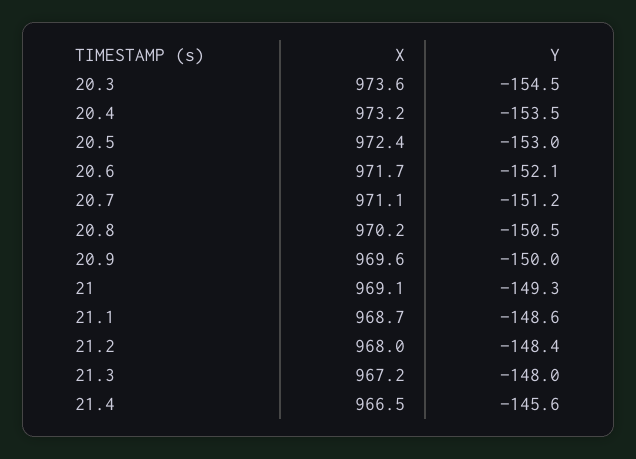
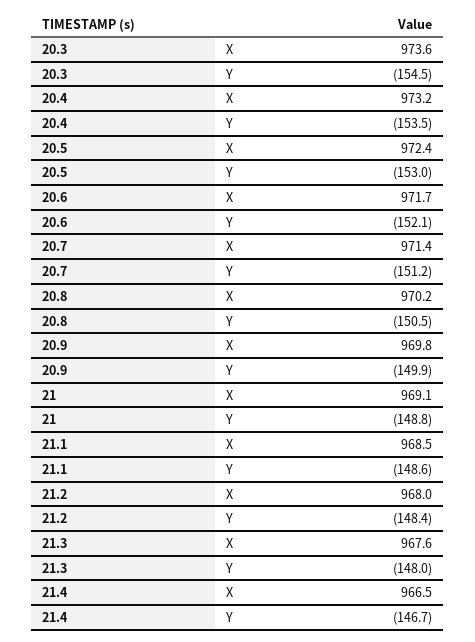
  {
    "X": {
      "20.3": 973.6,
      "20.4": 973.2,
      "20.5": 972.4,
      "20.6": 971.7,
-     "20.7": 971.1,
+     "20.7": 971.4,
      "20.8": 970.2,
-     "20.9": 969.6,
+     "20.9": 969.8,
      "21": 969.1,
-     "21.1": 968.7,
+     "21.1": 968.5,
      "21.2": 968,
-     "21.3": 967.2,
+     "21.3": 967.6,
      "21.4": 966.5
    },
    "Y": {
      "20.3": -154.5,
      "20.4": -153.5,
      "20.5": -153,
      "20.6": -152.1,
      "20.7": -151.2,
      "20.8": -150.5,
-     "20.9": -150,
+     "20.9": -149.9,
-     "21": -149.3,
+     "21": -148.8,
      "21.1": -148.6,
      "21.2": -148.4,
      "21.3": -148,
-     "21.4": -145.6
+     "21.4": -146.7
    }
  }

